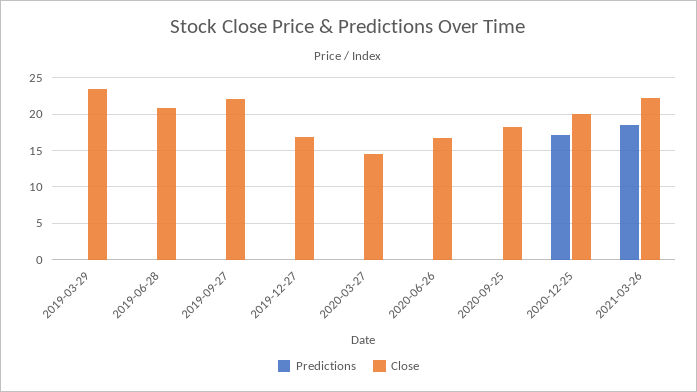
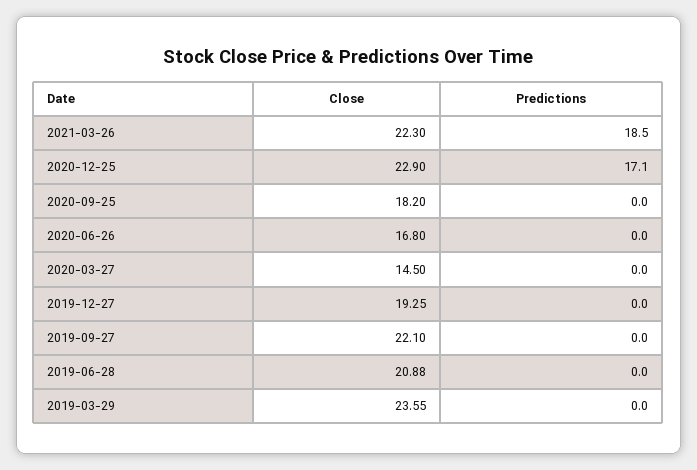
  {
    "Predictions": {
      "2019-03-29": 0,
      "2019-06-28": 0,
      "2019-09-27": 0,
      "2019-12-27": 0,
      "2020-03-27": 0,
      "2020-06-26": 0,
      "2020-09-25": 0,
      "2020-12-25": 17.1,
      "2021-03-26": 18.5
    },
    "Close": {
      "2019-03-29": 23.55,
      "2019-06-28": 20.88,
      "2019-09-27": 22.1,
-     "2019-12-27": 17,
+     "2019-12-27": 19.25,
      "2020-03-27": 14.5,
      "2020-06-26": 16.8,
      "2020-09-25": 18.2,
-     "2020-12-25": 20,
+     "2020-12-25": 22.9,
      "2021-03-26": 22.3
    }
  }

